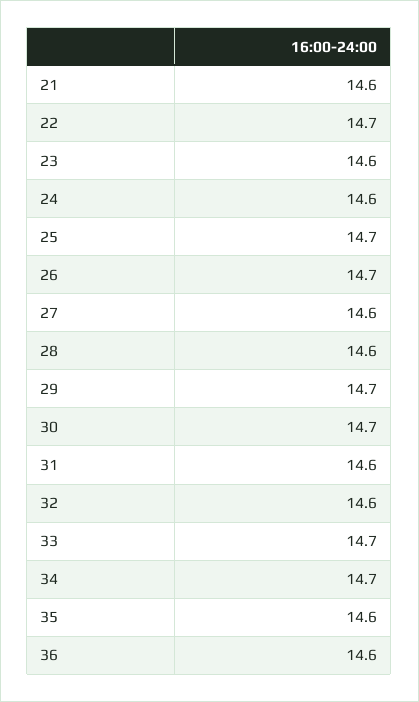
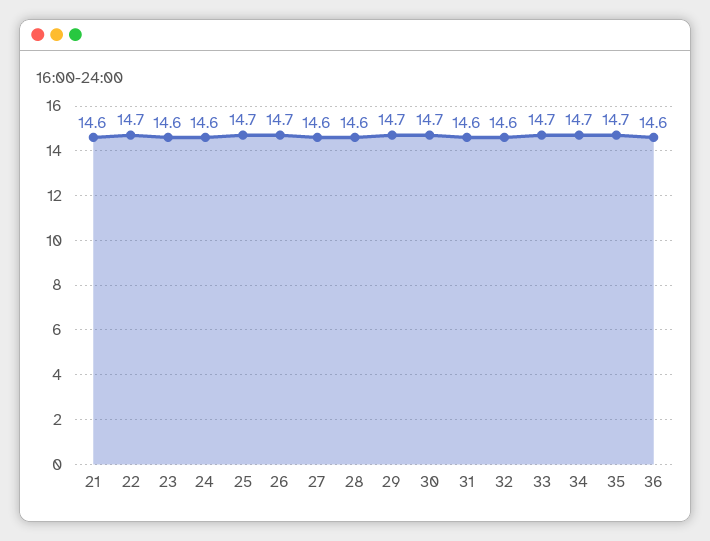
  {
    "21": 14.6,
    "22": 14.7,
    "23": 14.6,
    "24": 14.6,
    "25": 14.7,
    "26": 14.7,
    "27": 14.6,
    "28": 14.6,
    "29": 14.7,
    "30": 14.7,
    "31": 14.6,
    "32": 14.6,
    "33": 14.7,
    "34": 14.7,
-   "35": 14.6,
+   "35": 14.7,
    "36": 14.6
  }

